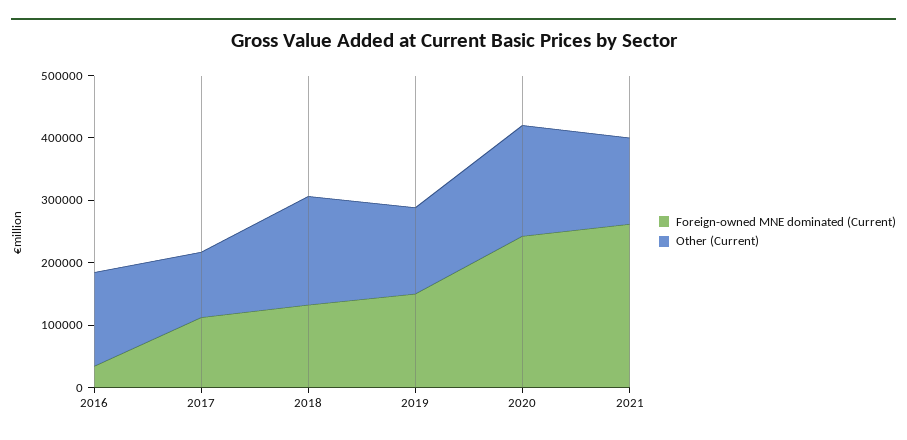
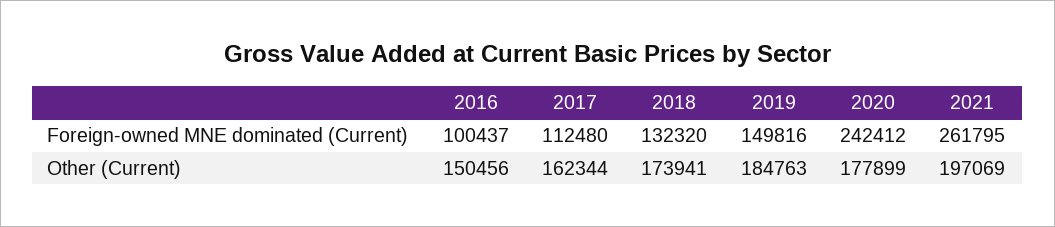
  {
    "Foreign-owned MNE dominated (Current)": {
-     "2016": 40000,
+     "2016": 100437,
      "2017": 112480,
      "2018": 132320,
      "2019": 149816,
      "2020": 242412,
      "2021": 261795
    },
    "Other (Current)": {
      "2016": 150456,
-     "2017": 100000,
+     "2017": 162344,
      "2018": 173941,
-     "2019": 140000,
+     "2019": 184763,
      "2020": 177899,
-     "2021": 140000
+     "2021": 197069
    }
  }

